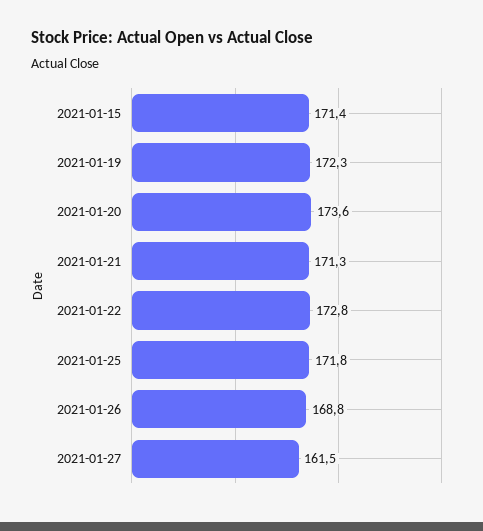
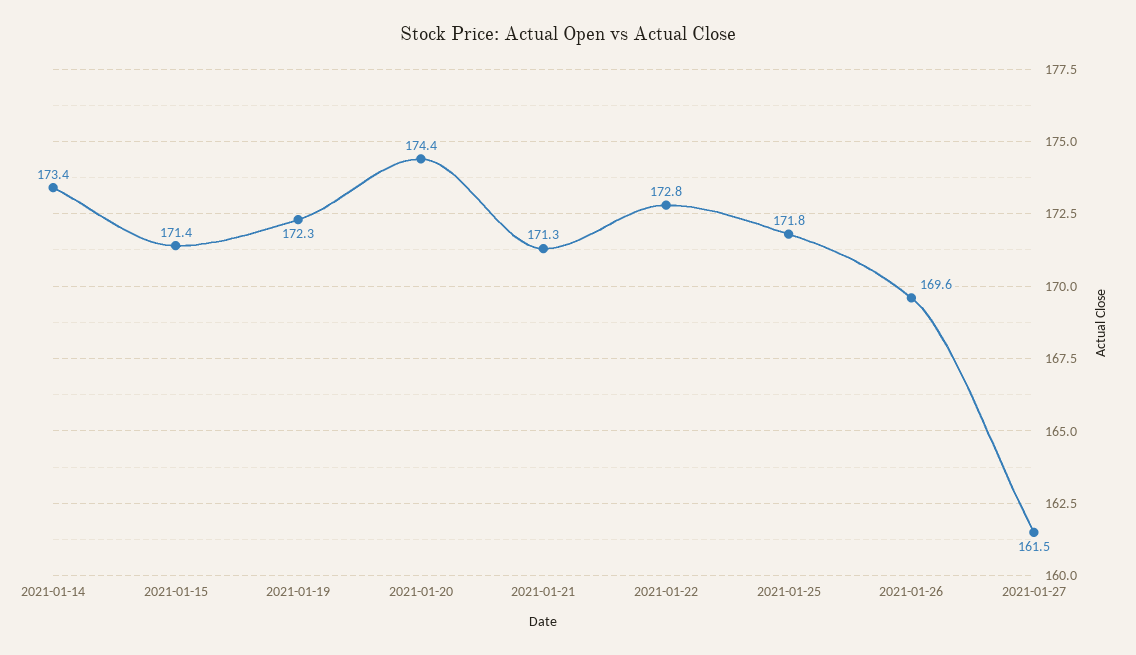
  {
    "2021-01-15": 171.4,
    "2021-01-19": 172.3,
-   "2021-01-20": 173.6,
+   "2021-01-20": 174.4,
    "2021-01-21": 171.3,
    "2021-01-22": 172.8,
    "2021-01-25": 171.8,
-   "2021-01-26": 168.8,
+   "2021-01-26": 169.6,
-   "2021-01-27": 161.5
+   "2021-01-27": 161.5,
+   "2021-01-14": 173.4
  }

